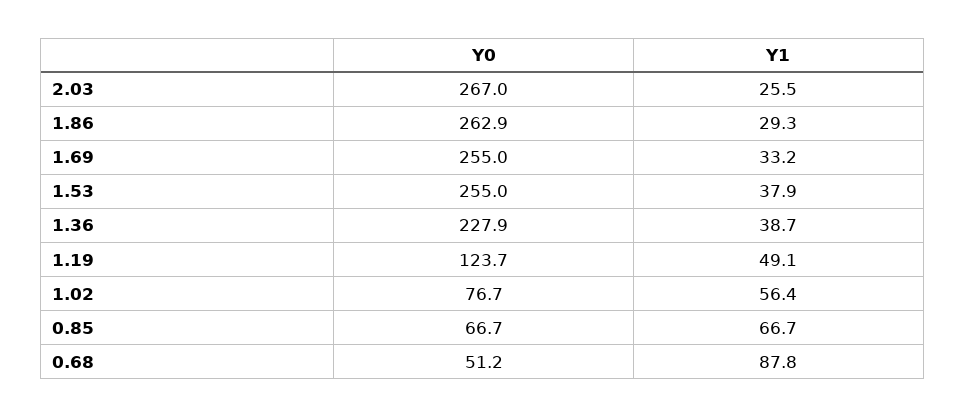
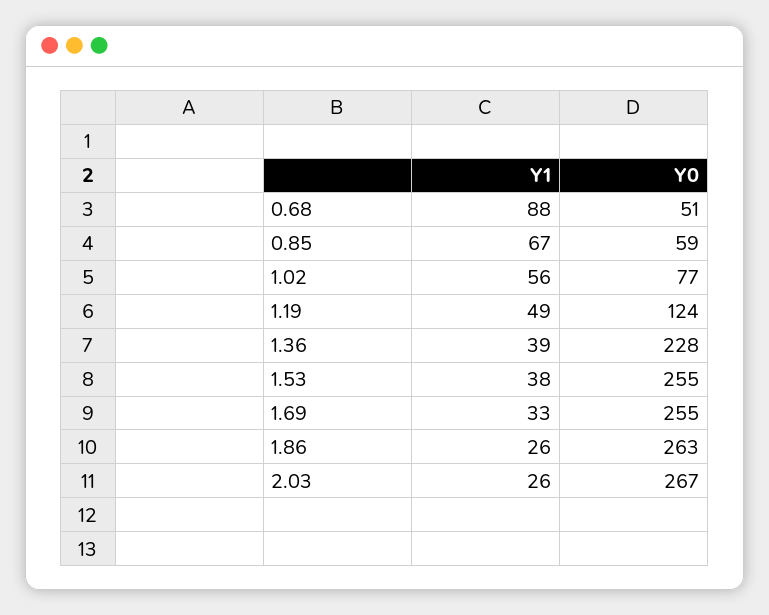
  {
    "Y0": {
      "2.03": 267,
      "1.86": 262.9,
      "1.69": 255,
      "1.53": 255,
      "1.36": 227.9,
      "1.19": 123.7,
      "1.02": 76.7,
-     "0.85": 66.7,
+     "0.85": 59,
      "0.68": 51.2
    },
    "Y1": {
      "2.03": 25.5,
-     "1.86": 29.3,
+     "1.86": 26,
      "1.69": 33.2,
      "1.53": 37.9,
      "1.36": 38.7,
      "1.19": 49.1,
      "1.02": 56.4,
      "0.85": 66.7,
      "0.68": 87.8
    }
  }

